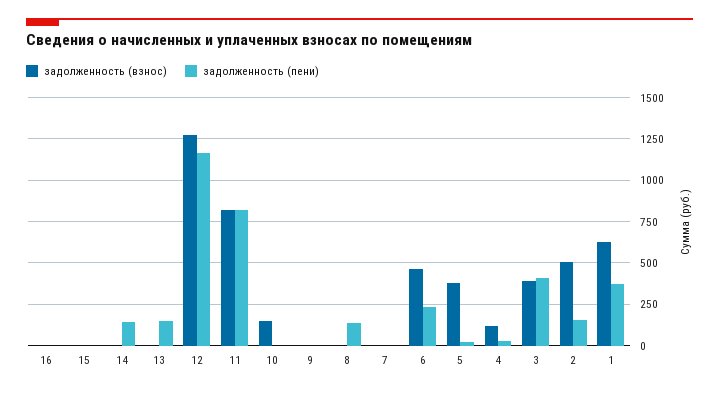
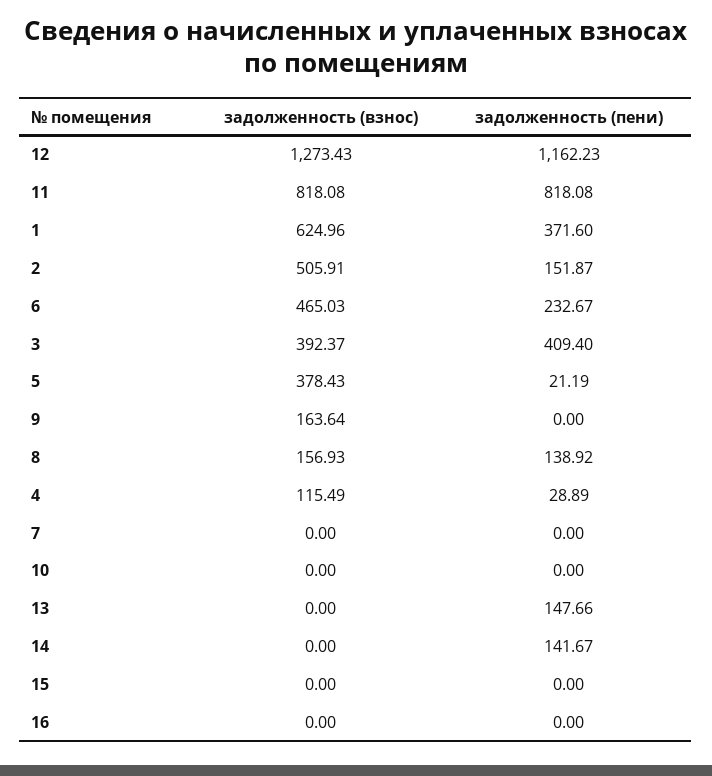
  {
    "задолженность (взнос)": {
      "16": 0,
      "15": 0,
      "14": 0,
      "13": 0,
      "12": 1273.43,
      "11": 818.08,
-     "10": 150,
+     "10": 0,
-     "9": 0,
+     "9": 163.64,
-     "8": 0,
+     "8": 156.93,
      "7": 0,
      "6": 465.03,
      "5": 378.43,
      "4": 115.49,
      "3": 392.37,
      "2": 505.91,
      "1": 624.96
    },
    "задолженность (пени)": {
      "16": 0,
      "15": 0,
      "14": 141.67,
      "13": 147.66,
      "12": 1162.23,
      "11": 818.08,
      "10": 0,
      "9": 0,
      "8": 138.92,
      "7": 0,
      "6": 232.67,
      "5": 21.19,
      "4": 28.89,
      "3": 409.4,
      "2": 151.87,
      "1": 371.6
    }
  }

